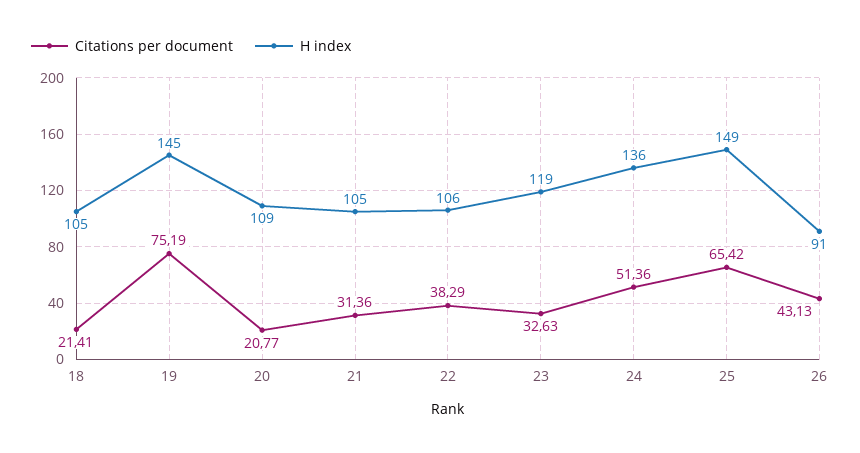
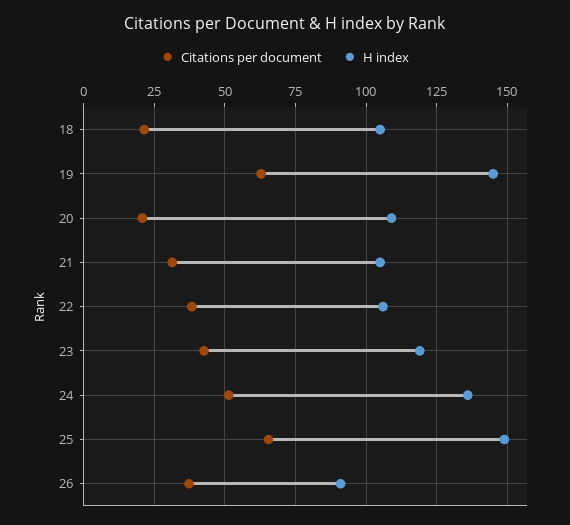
  {
    "Citations per document": {
      "18": 21.41,
-     "19": 75.19,
+     "19": 62.5,
      "20": 20.77,
      "21": 31.36,
      "22": 38.29,
-     "23": 32.63,
+     "23": 42.5,
      "24": 51.36,
      "25": 65.42,
-     "26": 43.13
+     "26": 37.5
    },
    "H index": {
      "18": 105,
      "19": 145,
      "20": 109,
      "21": 105,
      "22": 106,
      "23": 119,
      "24": 136,
      "25": 149,
      "26": 91
    }
  }

